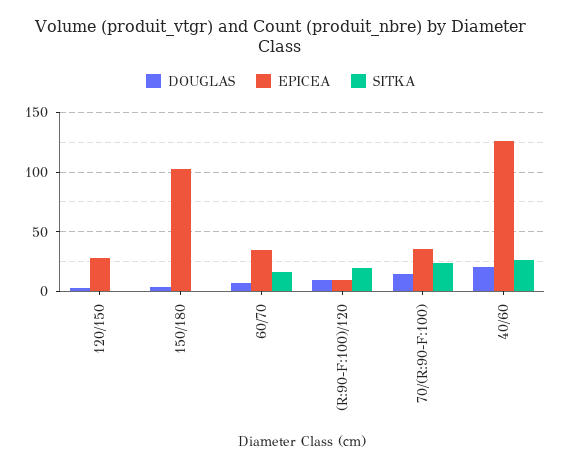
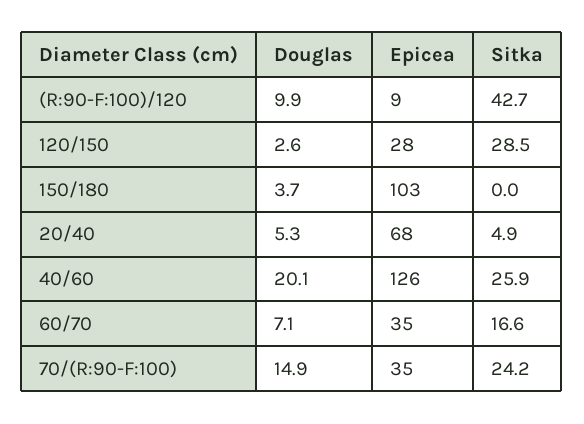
  {
    "DOUGLAS": {
      "120/150": 2.6,
      "150/180": 3.7,
      "60/70": 7.1,
      "(R:90-F:100)/120": 9.9,
      "70/(R:90-F:100)": 14.9,
-     "40/60": 20.1
+     "40/60": 20.1,
+     "20/40": 5.3
    },
    "EPICEA": {
      "120/150": 28,
      "150/180": 103,
      "60/70": 35,
      "(R:90-F:100)/120": 9,
      "70/(R:90-F:100)": 35,
-     "40/60": 126
+     "40/60": 126,
+     "20/40": 68
    },
    "SITKA": {
-     "120/150": 0,
+     "120/150": 28.5,
      "150/180": 0,
      "60/70": 16.6,
-     "(R:90-F:100)/120": 20,
+     "(R:90-F:100)/120": 42.7,
      "70/(R:90-F:100)": 24.2,
-     "40/60": 25.9
+     "40/60": 25.9,
+     "20/40": 4.9
    }
  }

